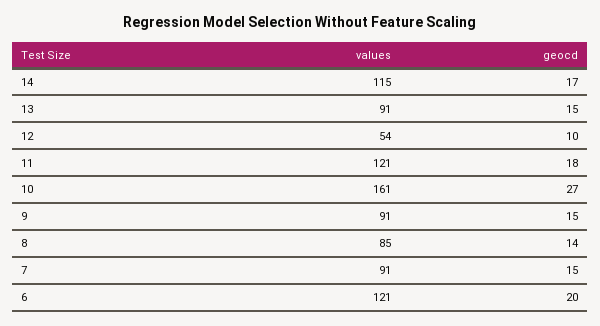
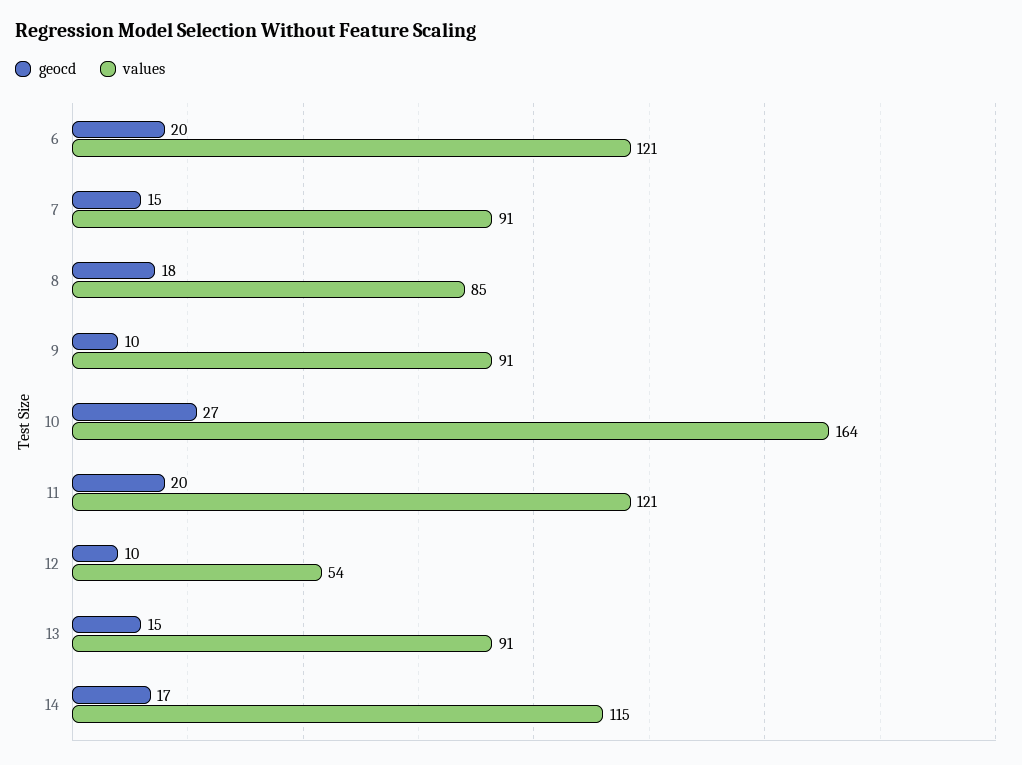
  {
    "values": {
      "14": 115,
      "13": 91,
      "12": 54,
      "11": 121,
-     "10": 161,
+     "10": 164,
      "9": 91,
      "8": 85,
      "7": 91,
      "6": 121
    },
    "geocd": {
      "14": 17,
      "13": 15,
      "12": 10,
-     "11": 18,
+     "11": 20,
      "10": 27,
-     "9": 15,
+     "9": 10,
-     "8": 14,
+     "8": 18,
      "7": 15,
      "6": 20
    }
  }

